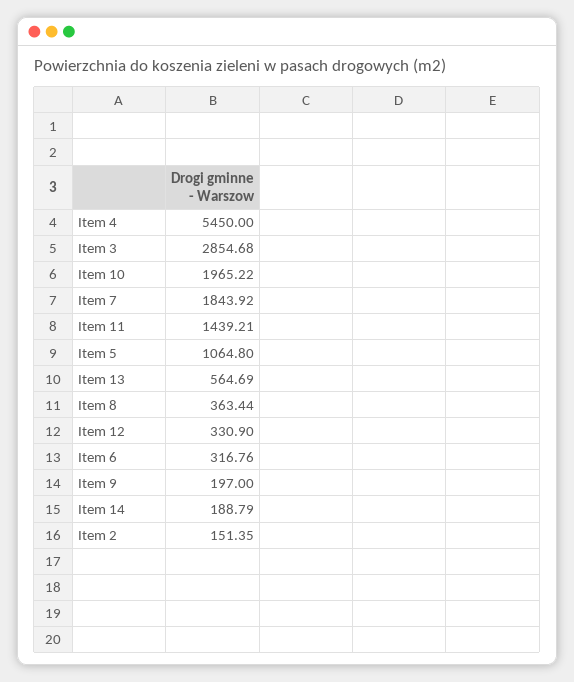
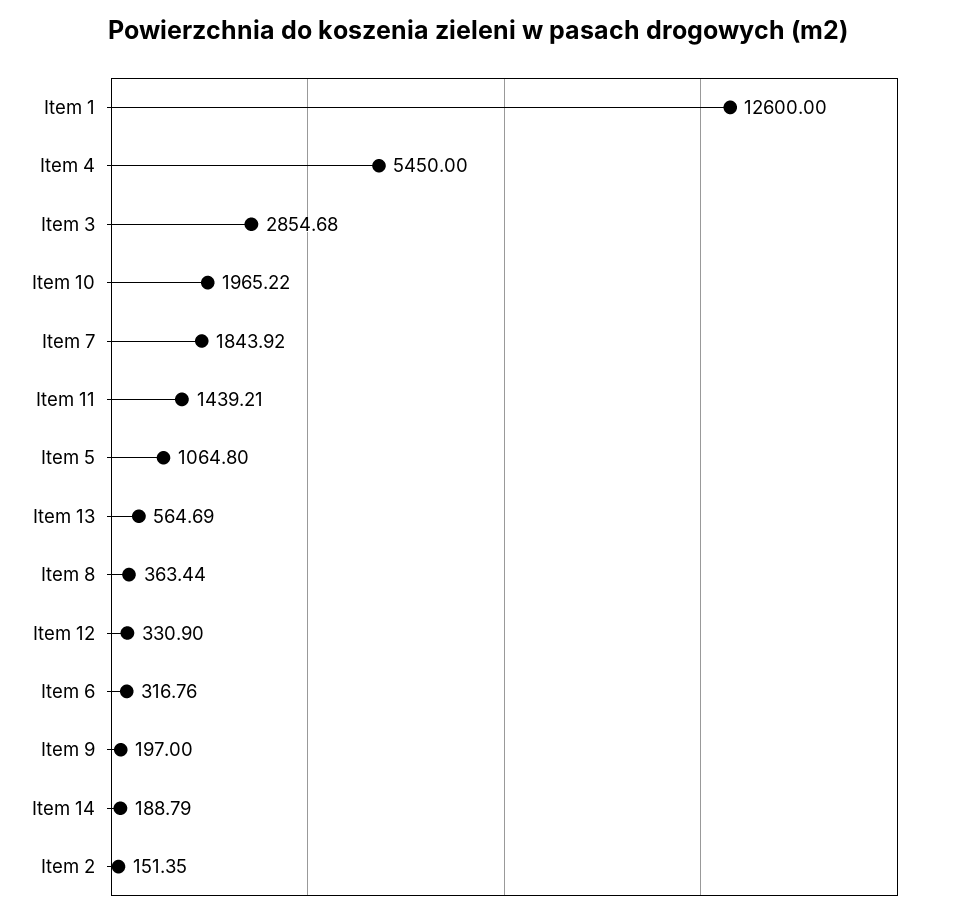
  {
    "Item 4": 5450,
    "Item 3": 2854.68,
    "Item 10": 1965.22,
    "Item 7": 1843.92,
    "Item 11": 1439.21,
    "Item 5": 1064.8,
    "Item 13": 564.69,
    "Item 8": 363.44,
    "Item 12": 330.9,
    "Item 6": 316.76,
    "Item 9": 197,
    "Item 14": 188.79,
-   "Item 2": 151.35
+   "Item 2": 151.35,
+   "Item 1": 12600
  }

